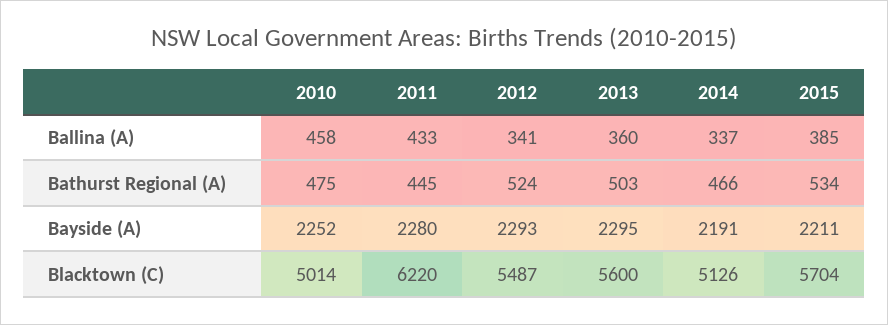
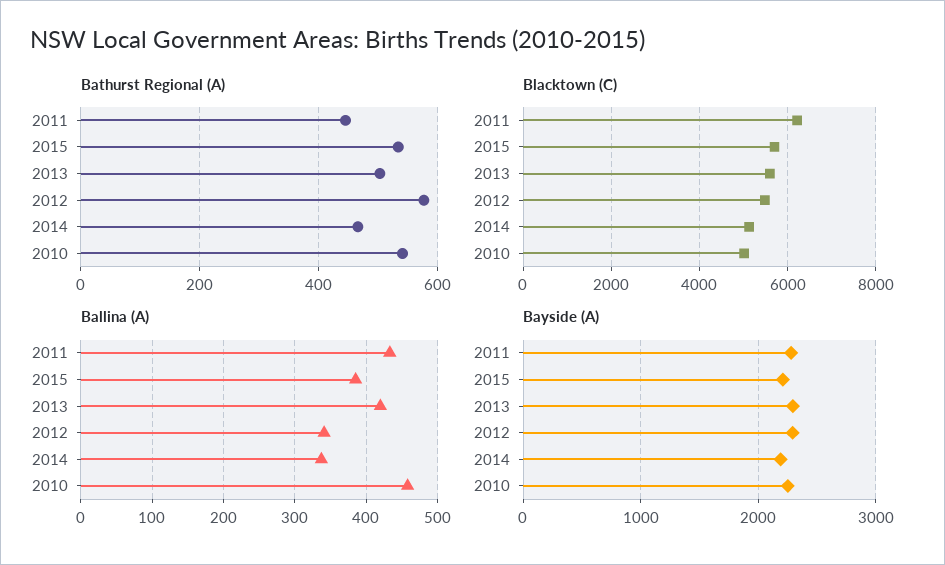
  {
    "Ballina (A)": {
      "2010": 458,
      "2011": 433,
      "2012": 341,
-     "2013": 360,
+     "2013": 420,
      "2014": 337,
      "2015": 385
    },
    "Bathurst Regional (A)": {
-     "2010": 475,
+     "2010": 540,
      "2011": 445,
-     "2012": 524,
+     "2012": 580,
      "2013": 503,
      "2014": 466,
      "2015": 534
    },
    "Bayside (A)": {
      "2010": 2252,
      "2011": 2280,
      "2012": 2293,
      "2013": 2295,
      "2014": 2191,
      "2015": 2211
    },
    "Blacktown (C)": {
      "2010": 5014,
      "2011": 6220,
      "2012": 5487,
      "2013": 5600,
      "2014": 5126,
      "2015": 5704
    }
  }

